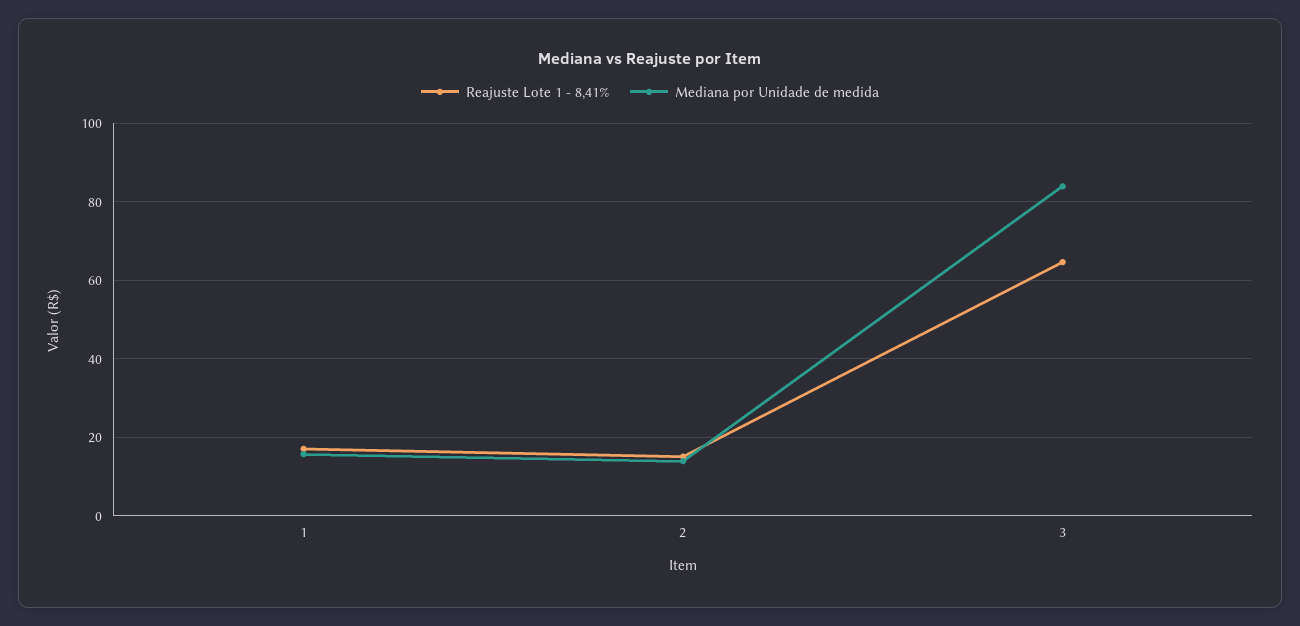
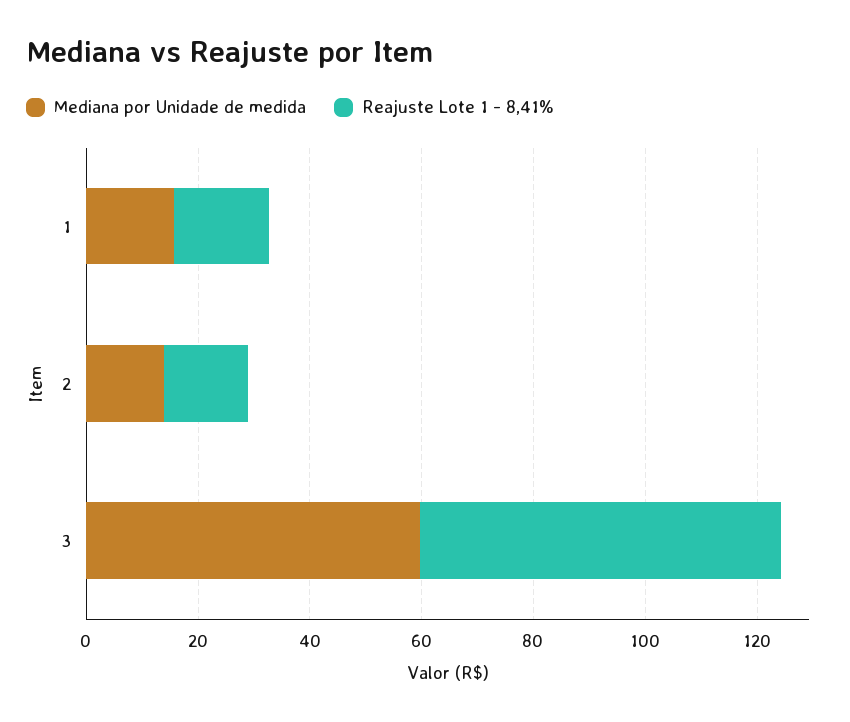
  {
    "Reajuste Lote 1 - 8,41%": {
      "1": 18,
      "2": 16,
      "3": 64
    },
    "Mediana por Unidade de medida": {
      "1": 16,
      "2": 14,
-     "3": 84
+     "3": 60
    }
  }

